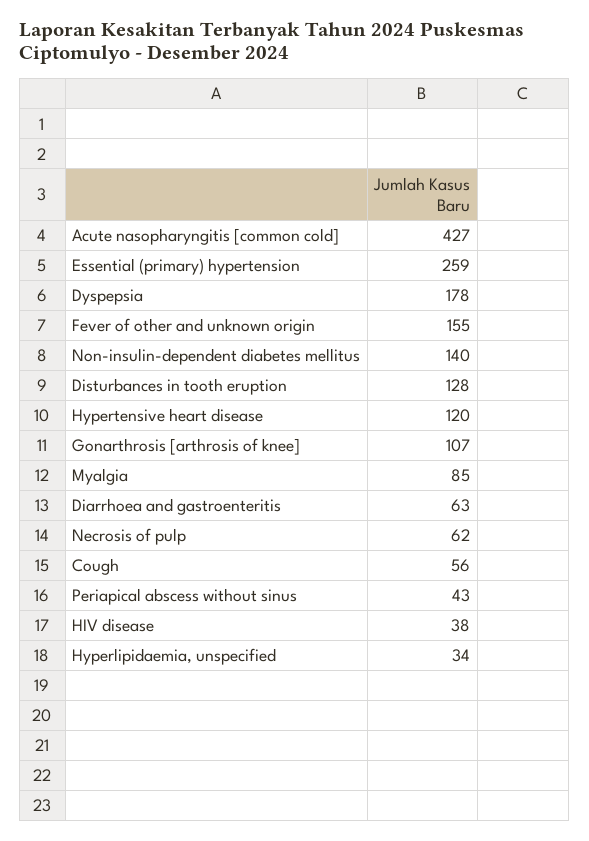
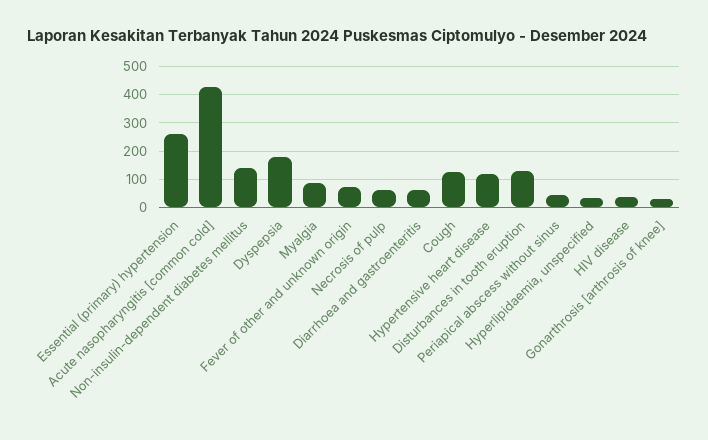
  {
    "Acute nasopharyngitis [common cold]": 427,
    "Essential (primary) hypertension": 259,
    "Dyspepsia": 178,
-   "Fever of other and unknown origin": 155,
+   "Fever of other and unknown origin": 75,
    "Non-insulin-dependent diabetes mellitus": 140,
    "Disturbances in tooth eruption": 128,
    "Hypertensive heart disease": 120,
-   "Gonarthrosis [arthrosis of knee]": 107,
+   "Gonarthrosis [arthrosis of knee]": 25,
    "Myalgia": 85,
    "Diarrhoea and gastroenteritis": 63,
    "Necrosis of pulp": 62,
-   "Cough": 56,
+   "Cough": 125,
    "Periapical abscess without sinus": 43,
    "HIV disease": 38,
    "Hyperlipidaemia, unspecified": 34
  }

